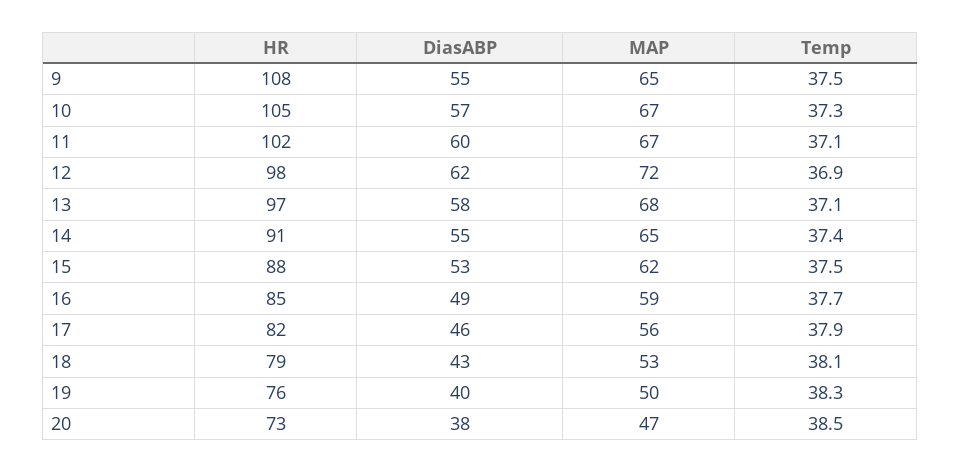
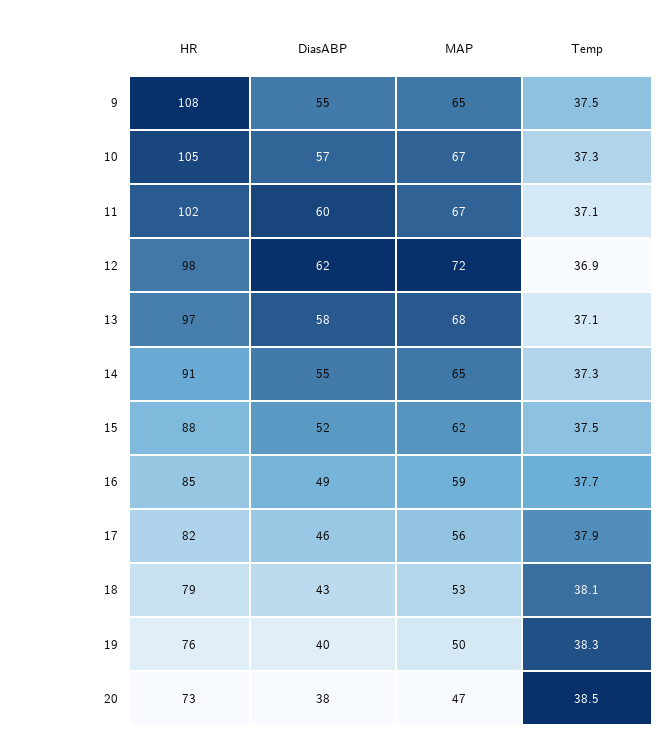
  {
    "HR": {
      "9": 108,
      "10": 105,
      "11": 102,
      "12": 98,
      "13": 97,
      "14": 91,
      "15": 88,
      "16": 85,
      "17": 82,
      "18": 79,
      "19": 76,
      "20": 73
    },
    "DiasABP": {
      "9": 55,
      "10": 57,
      "11": 60,
      "12": 62,
      "13": 58,
      "14": 55,
-     "15": 53,
+     "15": 52,
      "16": 49,
      "17": 46,
      "18": 43,
      "19": 40,
      "20": 38
    },
    "MAP": {
      "9": 65,
      "10": 67,
      "11": 67,
      "12": 72,
      "13": 68,
      "14": 65,
      "15": 62,
      "16": 59,
      "17": 56,
      "18": 53,
      "19": 50,
      "20": 47
    },
    "Temp": {
      "9": 37.5,
      "10": 37.3,
      "11": 37.1,
      "12": 36.9,
      "13": 37.1,
-     "14": 37.4,
+     "14": 37.3,
      "15": 37.5,
      "16": 37.7,
      "17": 37.9,
      "18": 38.1,
      "19": 38.3,
      "20": 38.5
    }
  }

